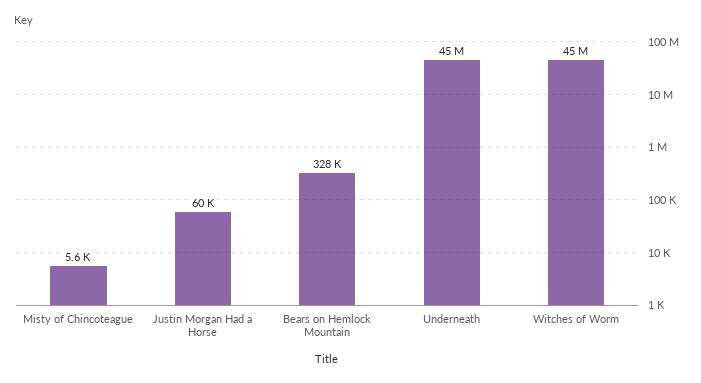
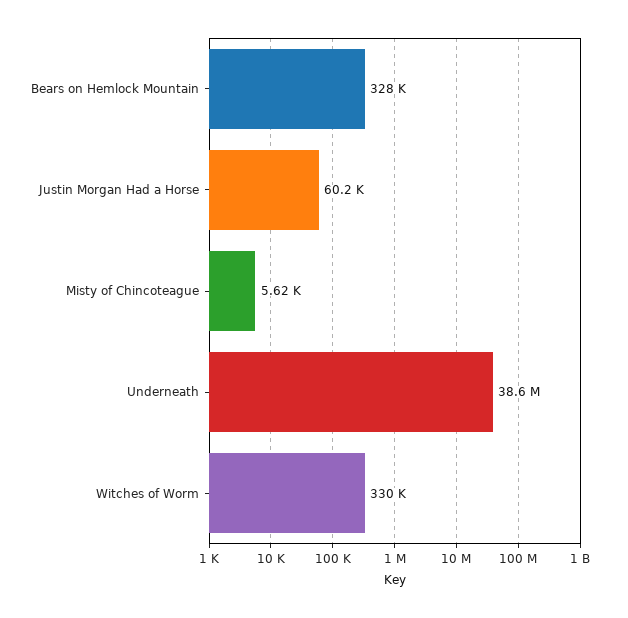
  {
    "Misty of Chincoteague": 5620,
    "Justin Morgan Had a Horse": 60200,
    "Bears on Hemlock Mountain": 328000,
-   "Underneath": 45000000,
+   "Underneath": 38600000,
-   "Witches of Worm": 45000000
+   "Witches of Worm": 330000
  }

